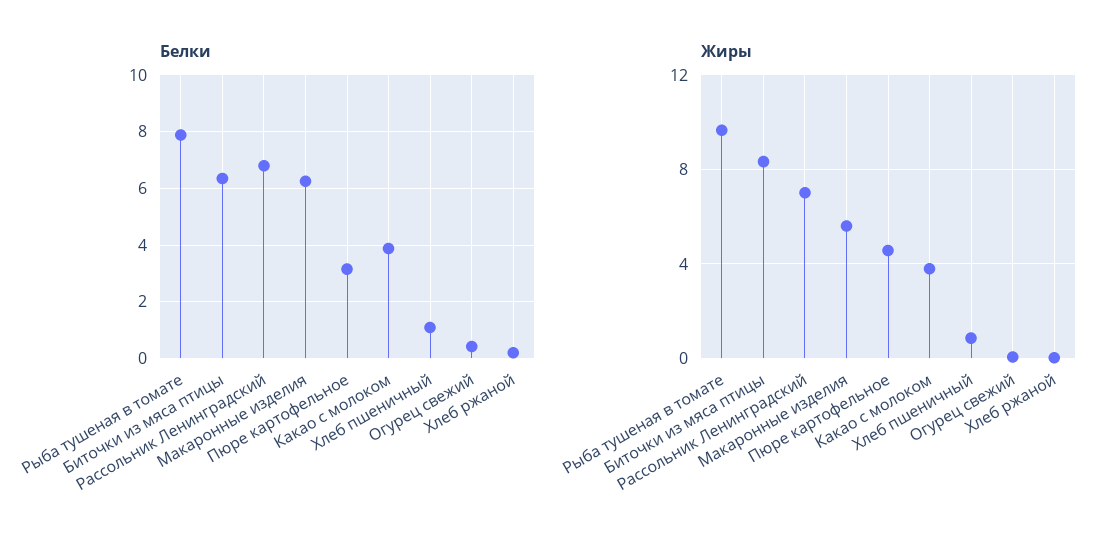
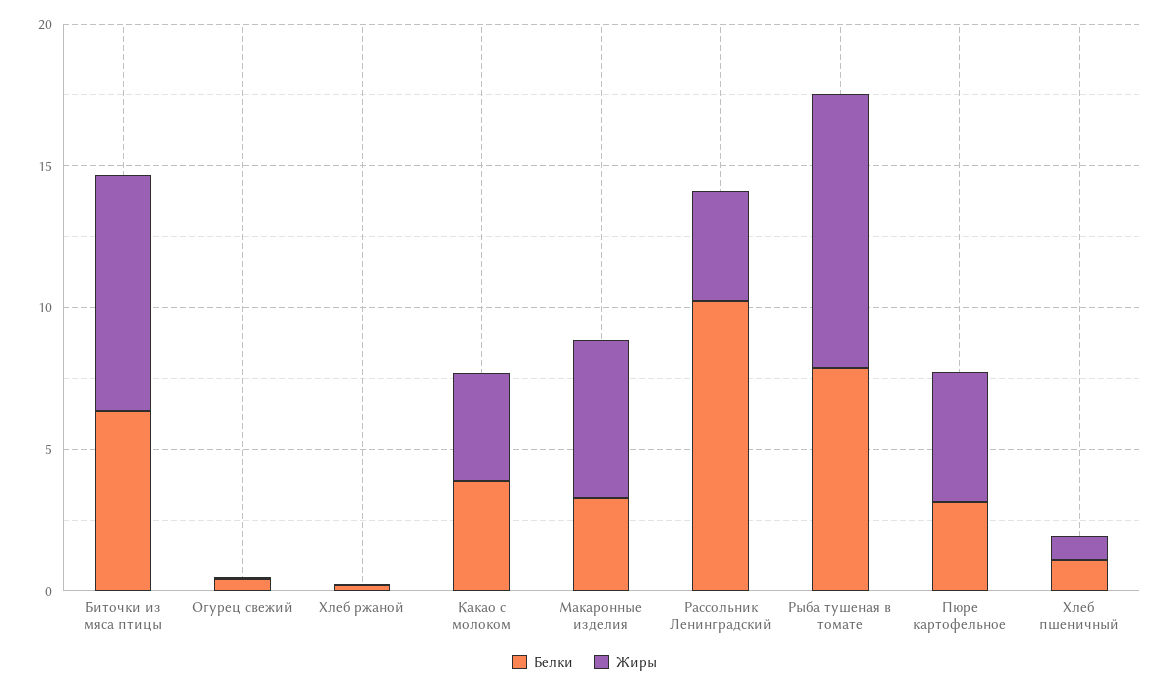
  {
    "Белки": {
      "Рыба тушеная в томате": 8,
      "Биточки из мяса птицы": 6.25,
-     "Рассольник Ленинградский": 6.75,
+     "Рассольник Ленинградский": 10,
-     "Макаронные изделия": 6.25,
+     "Макаронные изделия": 3,
      "Пюре картофельное": 3.25,
      "Какао с молоком": 4,
      "Хлеб пшеничный": 1,
      "Огурец свежий": 0.5,
      "Хлеб ржаной": 0.25
    },
    "Жиры": {
      "Рыба тушеная в томате": 9.5,
      "Биточки из мяса птицы": 8.5,
-     "Рассольник Ленинградский": 7,
+     "Рассольник Ленинградский": 4,
      "Макаронные изделия": 5.5,
      "Пюре картофельное": 4.5,
      "Какао с молоком": 4,
      "Хлеб пшеничный": 1,
      "Огурец свежий": 0,
      "Хлеб ржаной": 0
    }
  }

